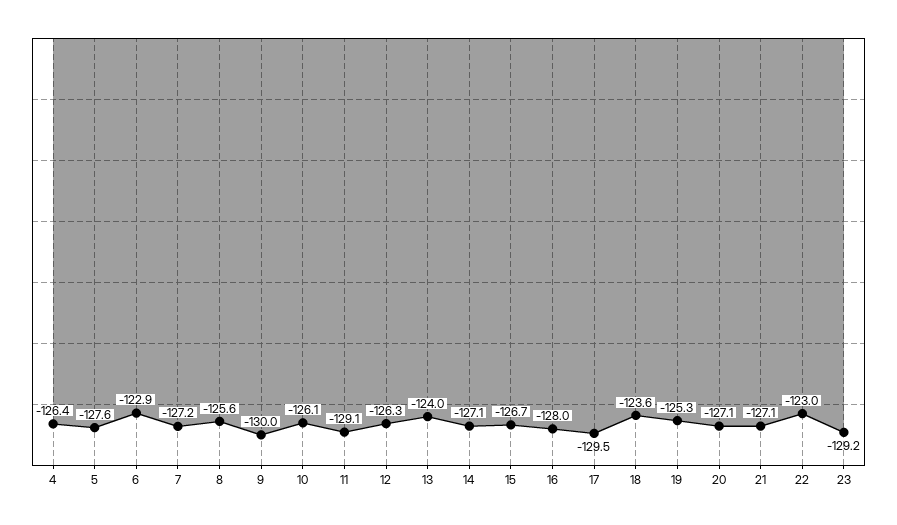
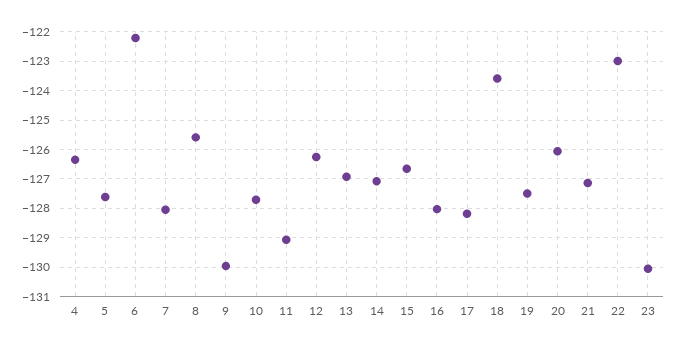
  {
    "4": -126.4,
    "5": -127.6,
-   "6": -122.9,
+   "6": -122.25,
-   "7": -127.2,
+   "7": -128,
    "8": -125.6,
    "9": -130,
-   "10": -126.1,
+   "10": -127.75,
    "11": -129.1,
    "12": -126.3,
-   "13": -124,
+   "13": -127,
    "14": -127.1,
    "15": -126.7,
    "16": -128,
-   "17": -129.5,
+   "17": -128.25,
    "18": -123.6,
-   "19": -125.3,
+   "19": -127.5,
-   "20": -127.1,
+   "20": -126,
    "21": -127.1,
    "22": -123,
-   "23": -129.2
+   "23": -130
  }

